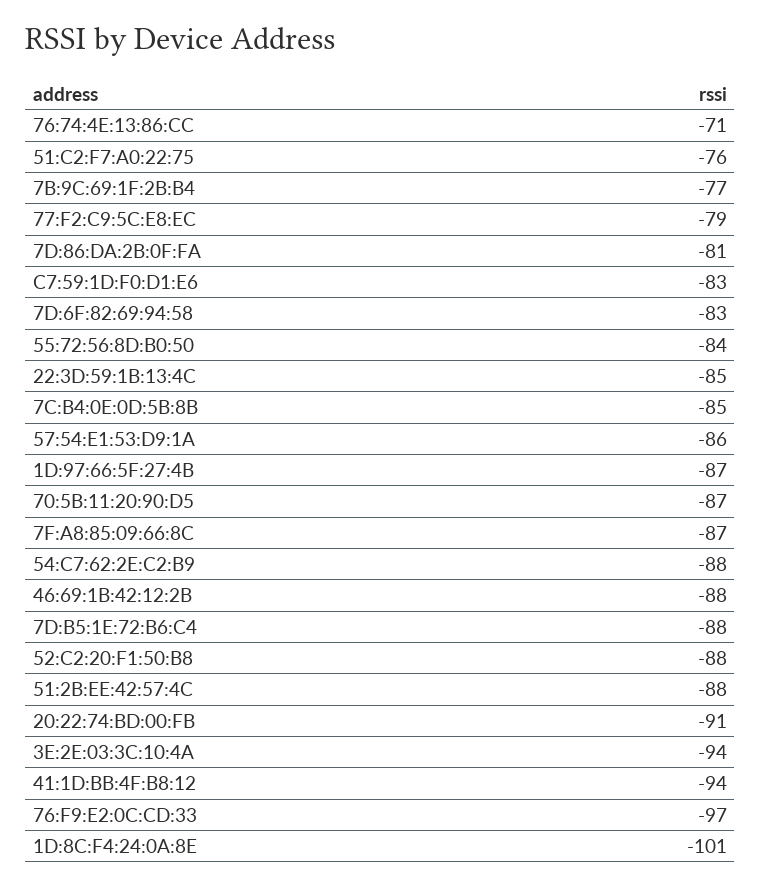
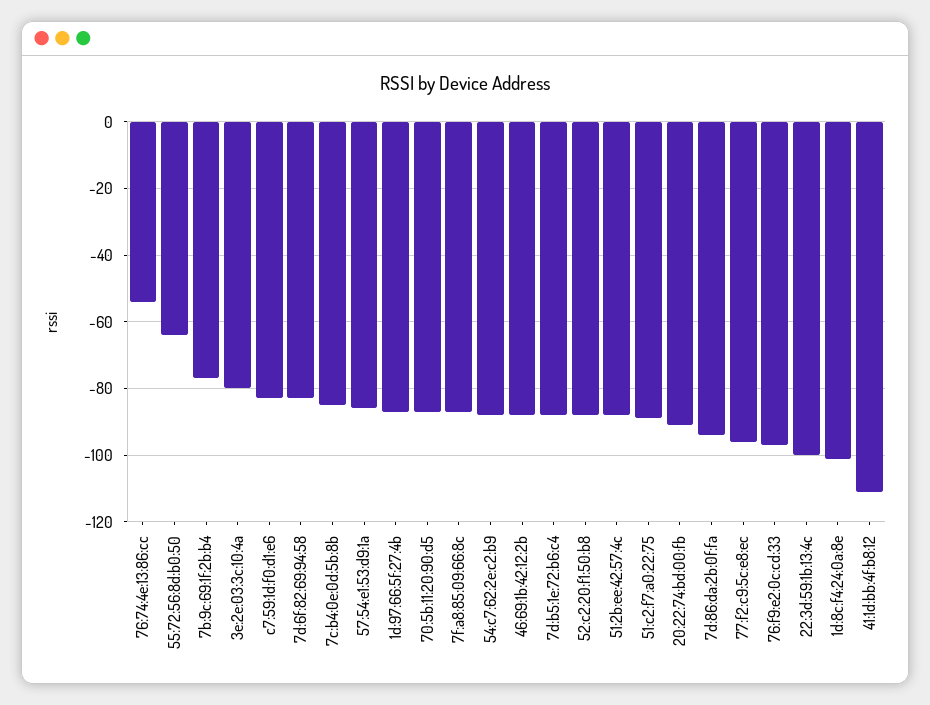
  {
-   "76:74:4E:13:86:CC": -71,
+   "76:74:4E:13:86:CC": -55,
-   "51:C2:F7:A0:22:75": -76,
+   "51:C2:F7:A0:22:75": -90,
    "7B:9C:69:1F:2B:B4": -77,
-   "77:F2:C9:5C:E8:EC": -79,
+   "77:F2:C9:5C:E8:EC": -95,
-   "7D:86:DA:2B:0F:FA": -81,
+   "7D:86:DA:2B:0F:FA": -95,
    "C7:59:1D:F0:D1:E6": -83,
    "7D:6F:82:69:94:58": -83,
-   "55:72:56:8D:B0:50": -84,
+   "55:72:56:8D:B0:50": -65,
-   "22:3D:59:1B:13:4C": -85,
+   "22:3D:59:1B:13:4C": -100,
    "7C:B4:0E:0D:5B:8B": -85,
    "57:54:E1:53:D9:1A": -86,
    "1D:97:66:5F:27:4B": -87,
    "70:5B:11:20:90:D5": -87,
    "7F:A8:85:09:66:8C": -87,
    "54:C7:62:2E:C2:B9": -88,
    "46:69:1B:42:12:2B": -88,
    "7D:B5:1E:72:B6:C4": -88,
    "52:C2:20:F1:50:B8": -88,
    "51:2B:EE:42:57:4C": -88,
    "20:22:74:BD:00:FB": -91,
-   "3E:2E:03:3C:10:4A": -94,
+   "3E:2E:03:3C:10:4A": -80,
-   "41:1D:BB:4F:B8:12": -94,
+   "41:1D:BB:4F:B8:12": -110,
    "76:F9:E2:0C:CD:33": -97,
    "1D:8C:F4:24:0A:8E": -101
  }

